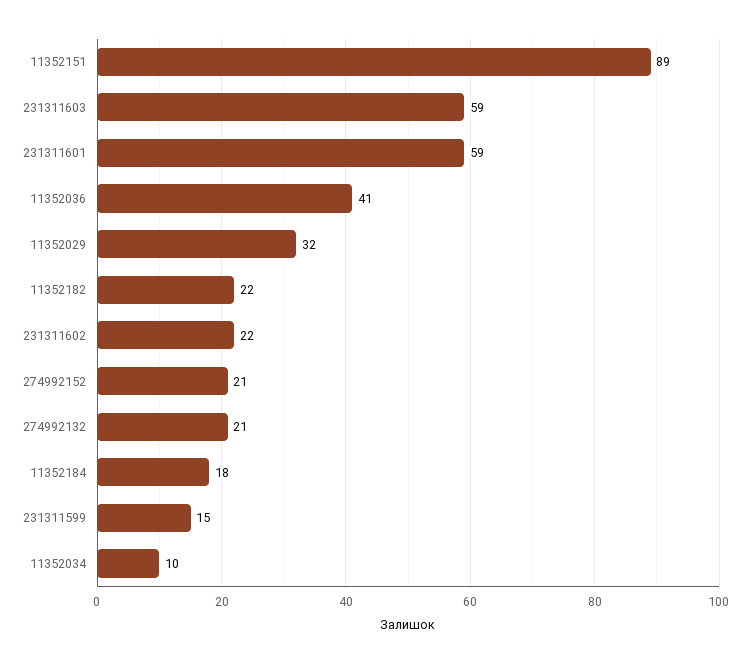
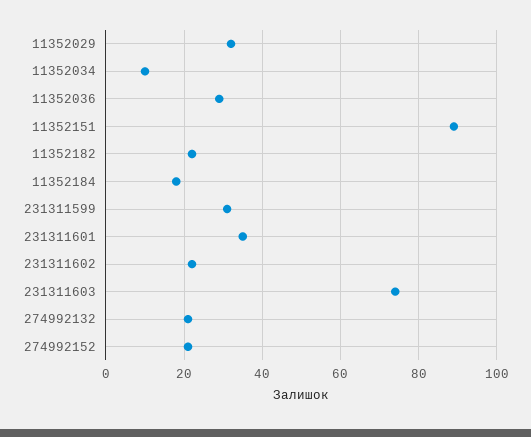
  {
    "11352151": 89,
-   "231311603": 59,
+   "231311603": 75,
-   "231311601": 59,
+   "231311601": 35,
-   "11352036": 41,
+   "11352036": 30,
    "11352029": 32,
    "11352182": 22,
    "231311602": 22,
    "274992152": 21,
    "274992132": 21,
    "11352184": 18,
-   "231311599": 15,
+   "231311599": 30,
    "11352034": 10
  }

